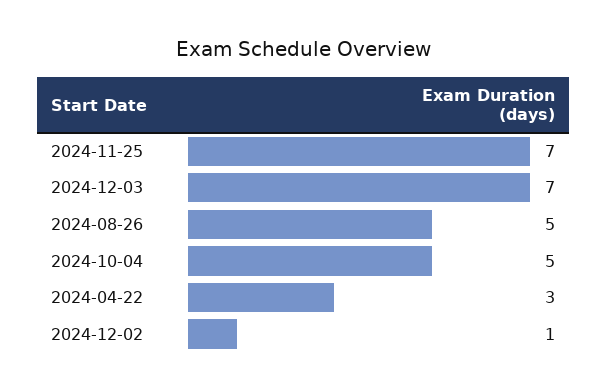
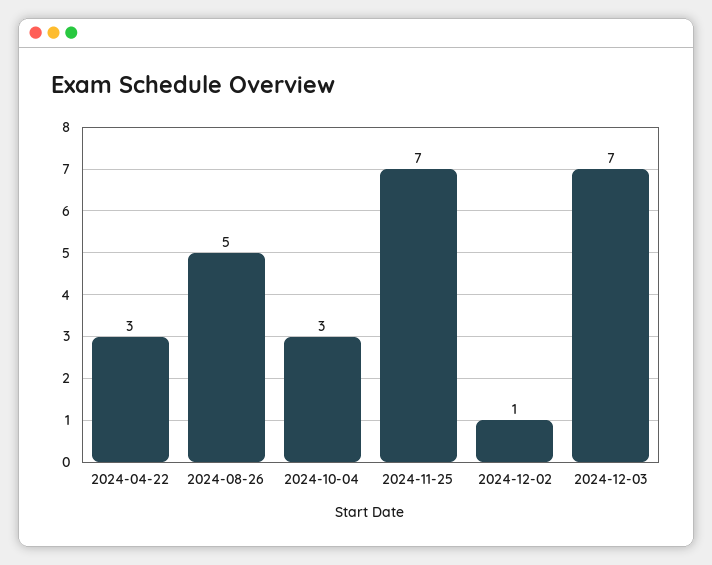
  {
    "2024-11-25": 7,
    "2024-12-03": 7,
    "2024-08-26": 5,
-   "2024-10-04": 5,
+   "2024-10-04": 3,
    "2024-04-22": 3,
    "2024-12-02": 1
  }

